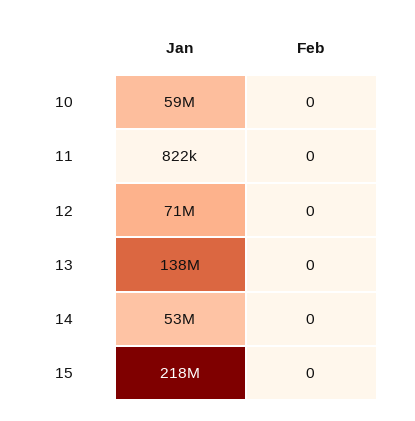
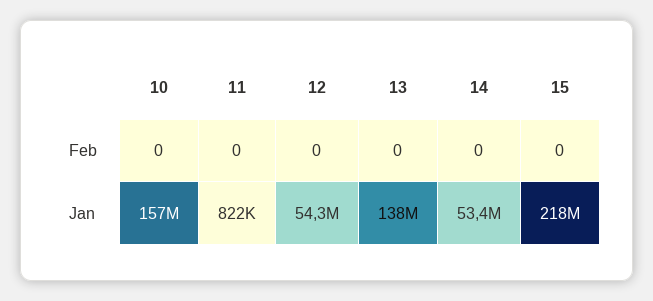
  {
    "Jan": {
-     "10": 59000000,
+     "10": 157000000,
      "11": 822000,
-     "12": 71000000,
+     "12": 54300000,
      "13": 138000000,
      "14": 53400000,
      "15": 218000000
    },
    "Feb": {
      "10": 0,
      "11": 0,
      "12": 0,
      "13": 0,
      "14": 0,
      "15": 0
    }
  }

